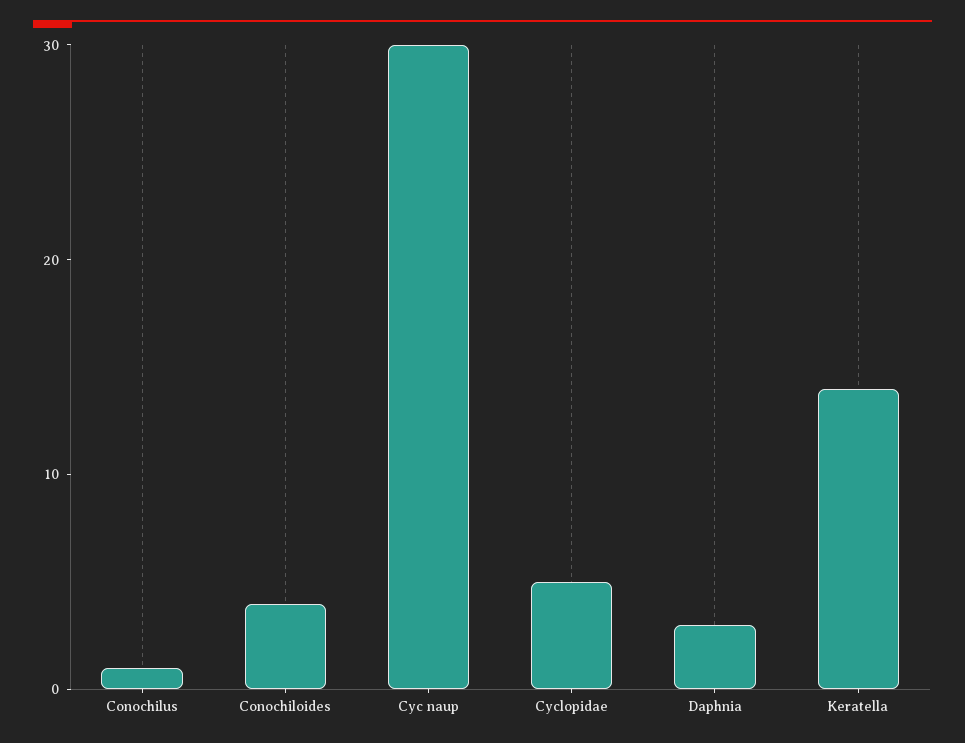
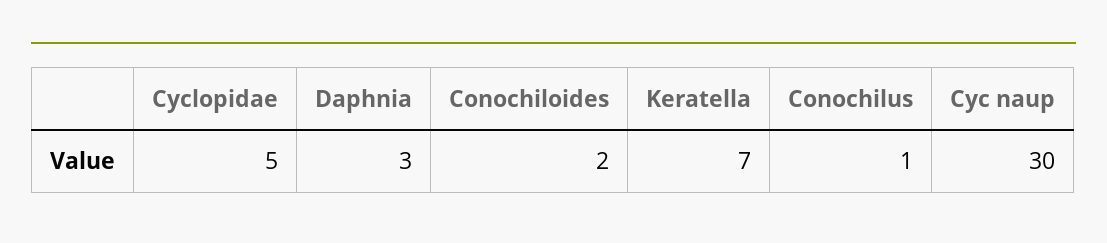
  {
    "Conochilus": 1,
-   "Conochiloides": 4,
+   "Conochiloides": 2,
    "Cyc naup": 30,
    "Cyclopidae": 5,
    "Daphnia": 3,
-   "Keratella": 14
+   "Keratella": 7
  }

